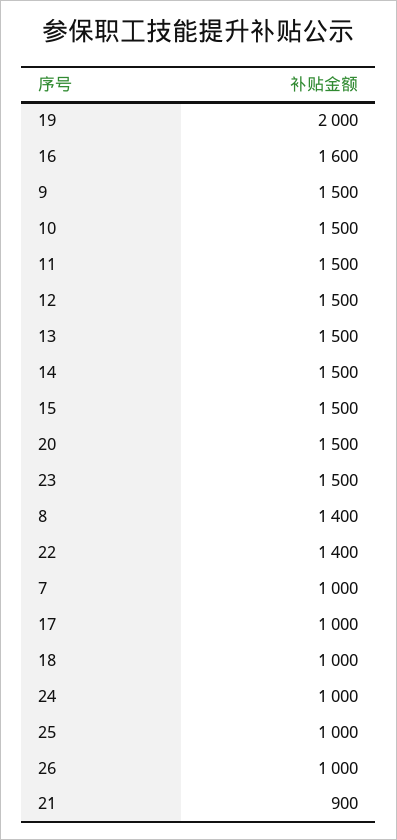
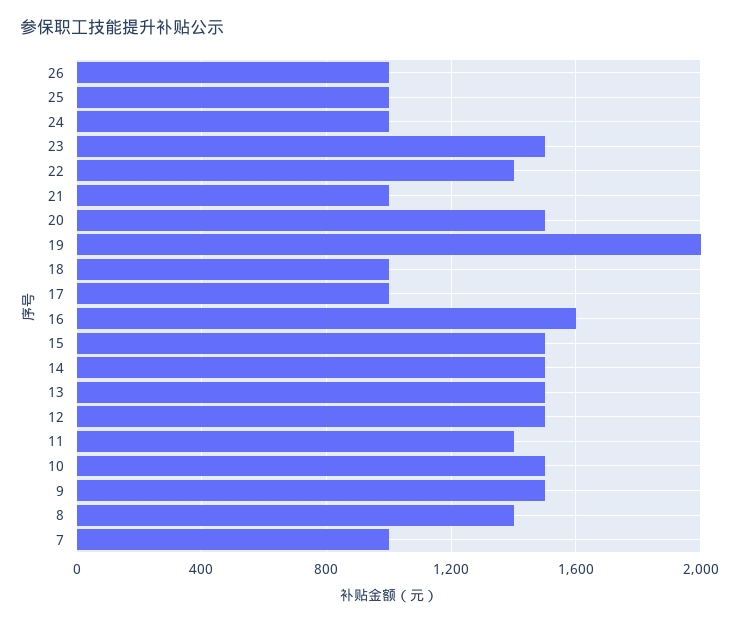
  {
    "19": 2000,
    "16": 1600,
    "9": 1500,
    "10": 1500,
-   "11": 1500,
+   "11": 1400,
    "12": 1500,
    "13": 1500,
    "14": 1500,
    "15": 1500,
    "20": 1500,
    "23": 1500,
    "8": 1400,
    "22": 1400,
    "7": 1000,
    "17": 1000,
    "18": 1000,
    "24": 1000,
    "25": 1000,
    "26": 1000,
-   "21": 900
+   "21": 1000
  }

